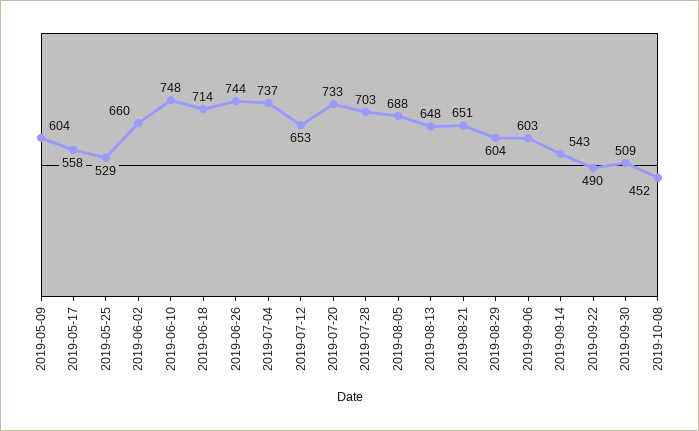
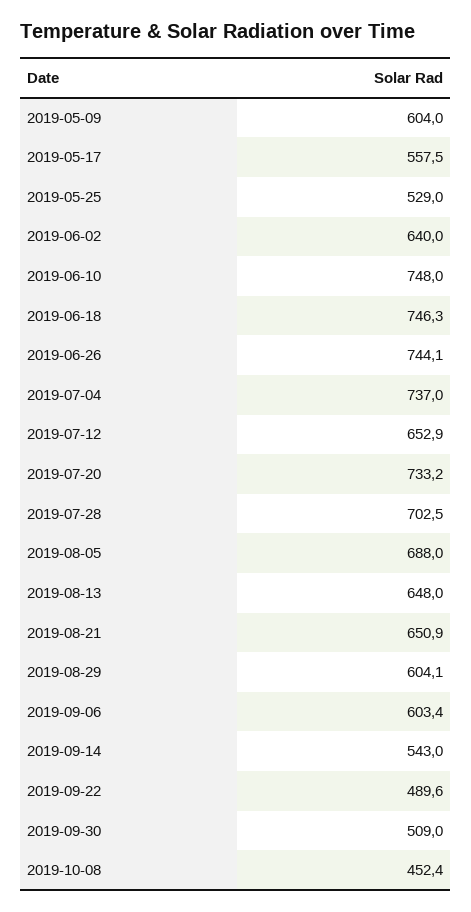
  {
    "2019-05-09": 604,
    "2019-05-17": 557.5,
    "2019-05-25": 529,
-   "2019-06-02": 660,
+   "2019-06-02": 640,
    "2019-06-10": 748,
-   "2019-06-18": 714,
+   "2019-06-18": 746.3,
    "2019-06-26": 744.1,
    "2019-07-04": 737,
    "2019-07-12": 652.9,
    "2019-07-20": 733.2,
    "2019-07-28": 702.5,
    "2019-08-05": 688,
    "2019-08-13": 648,
    "2019-08-21": 650.9,
    "2019-08-29": 604.1,
    "2019-09-06": 603.4,
    "2019-09-14": 543,
    "2019-09-22": 489.6,
    "2019-09-30": 509,
    "2019-10-08": 452.4
  }

